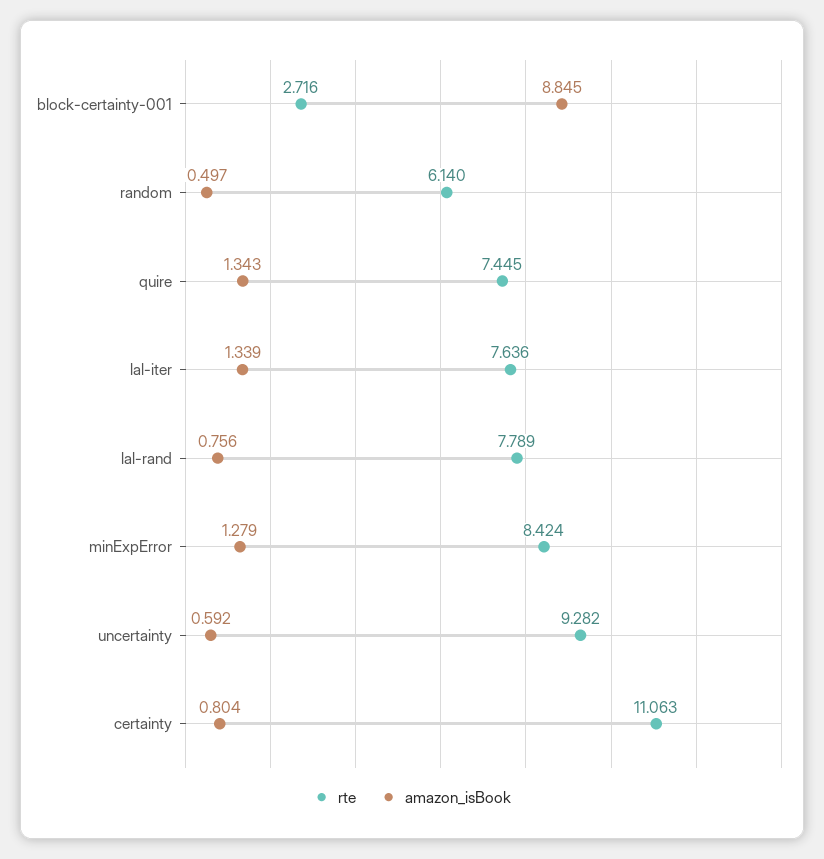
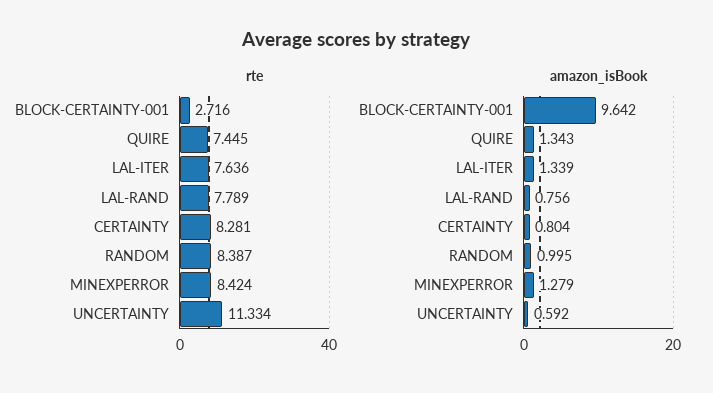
  {
    "rte": {
      "block-certainty-001": 2.716,
-     "random": 6.14,
+     "random": 8.387,
      "quire": 7.445,
      "lal-iter": 7.636,
      "lal-rand": 7.789,
      "minExpError": 8.424,
-     "uncertainty": 9.282,
+     "uncertainty": 11.334,
-     "certainty": 11.063
+     "certainty": 8.281
    },
    "amazon_isBook": {
-     "block-certainty-001": 8.845,
+     "block-certainty-001": 9.642,
-     "random": 0.497,
+     "random": 0.995,
      "quire": 1.343,
      "lal-iter": 1.339,
      "lal-rand": 0.756,
      "minExpError": 1.279,
      "uncertainty": 0.592,
      "certainty": 0.804
    }
  }

